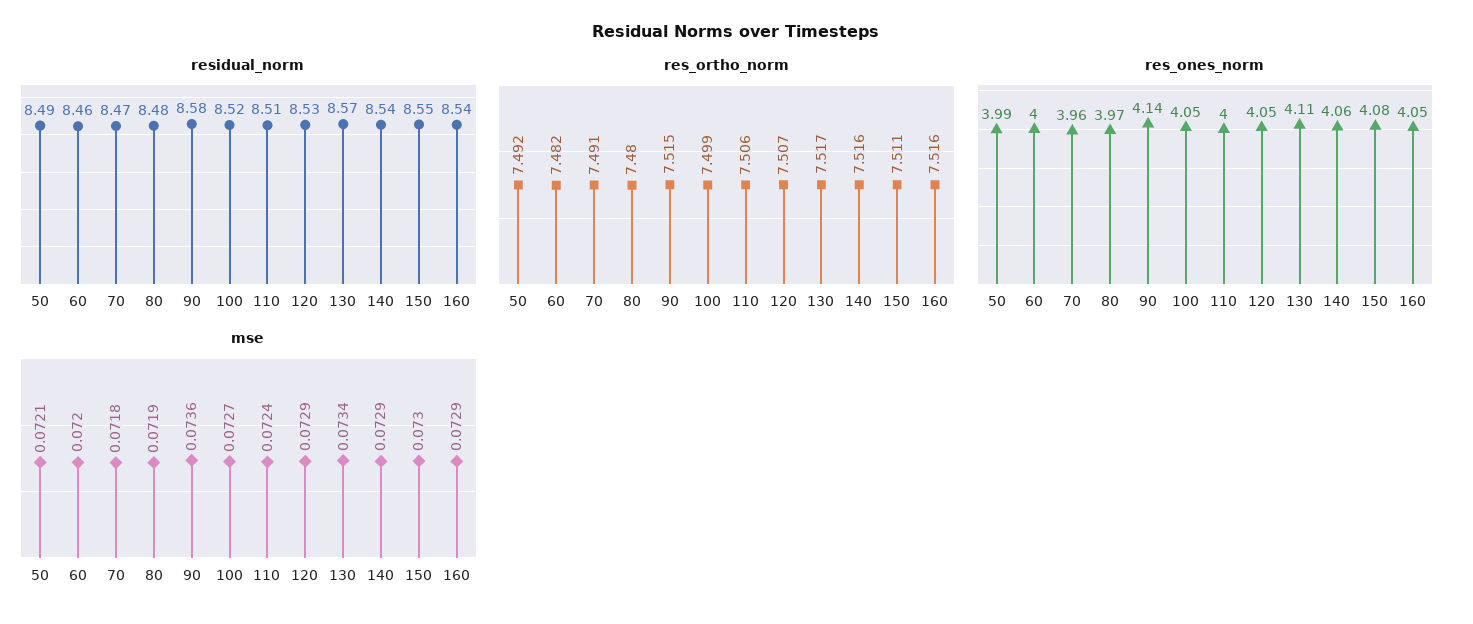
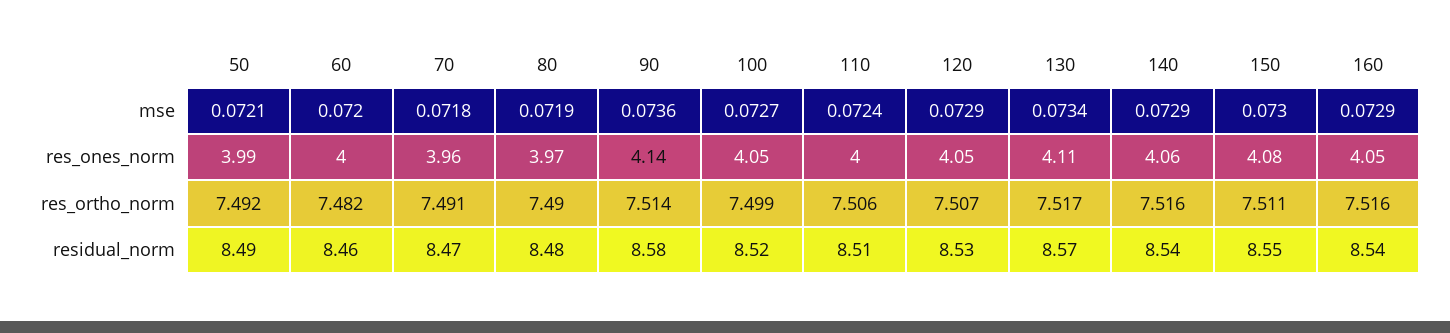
  {
    "residual_norm": {
      "50": 8.49,
      "60": 8.46,
      "70": 8.47,
      "80": 8.48,
      "90": 8.58,
      "100": 8.52,
      "110": 8.51,
      "120": 8.53,
      "130": 8.57,
      "140": 8.54,
      "150": 8.55,
      "160": 8.54
    },
    "res_ortho_norm": {
      "50": 7.492,
      "60": 7.482,
      "70": 7.491,
-     "80": 7.48,
+     "80": 7.49,
-     "90": 7.515,
+     "90": 7.514,
      "100": 7.499,
      "110": 7.506,
      "120": 7.507,
      "130": 7.517,
      "140": 7.516,
      "150": 7.511,
      "160": 7.516
    },
    "res_ones_norm": {
      "50": 3.99,
      "60": 4,
      "70": 3.96,
      "80": 3.97,
      "90": 4.14,
      "100": 4.05,
      "110": 4,
      "120": 4.05,
      "130": 4.11,
      "140": 4.06,
      "150": 4.08,
      "160": 4.05
    },
    "mse": {
      "50": 0.0721,
      "60": 0.072,
      "70": 0.0718,
      "80": 0.0719,
      "90": 0.0736,
      "100": 0.0727,
      "110": 0.0724,
      "120": 0.0729,
      "130": 0.0734,
      "140": 0.0729,
      "150": 0.073,
      "160": 0.0729
    }
  }

